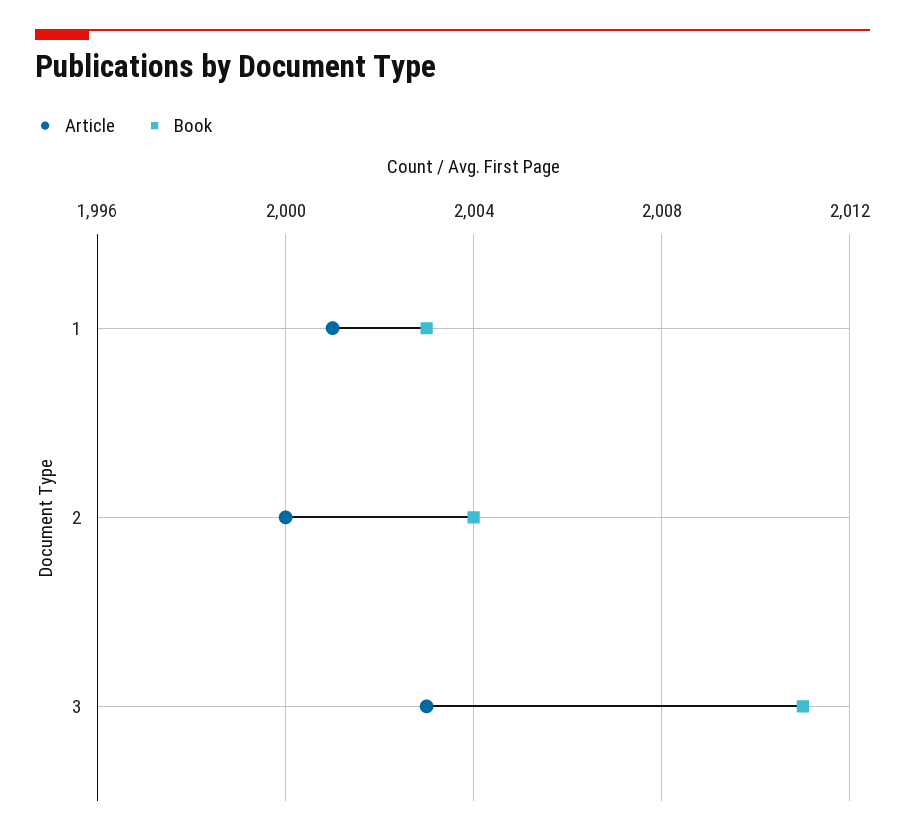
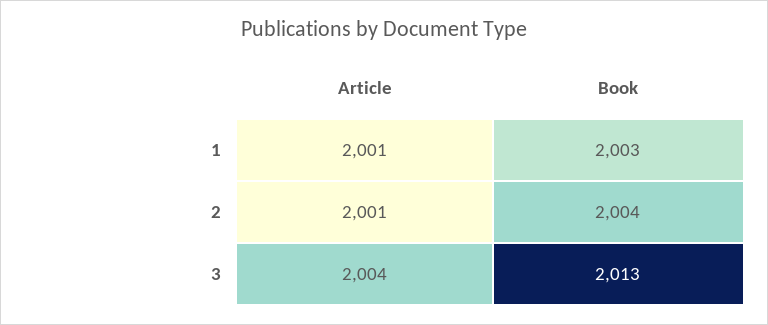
  {
    "Article": {
      "1": 2001,
-     "2": 2000,
+     "2": 2001,
-     "3": 2003
+     "3": 2004
    },
    "Book": {
      "1": 2003,
      "2": 2004,
-     "3": 2011
+     "3": 2013
    }
  }

